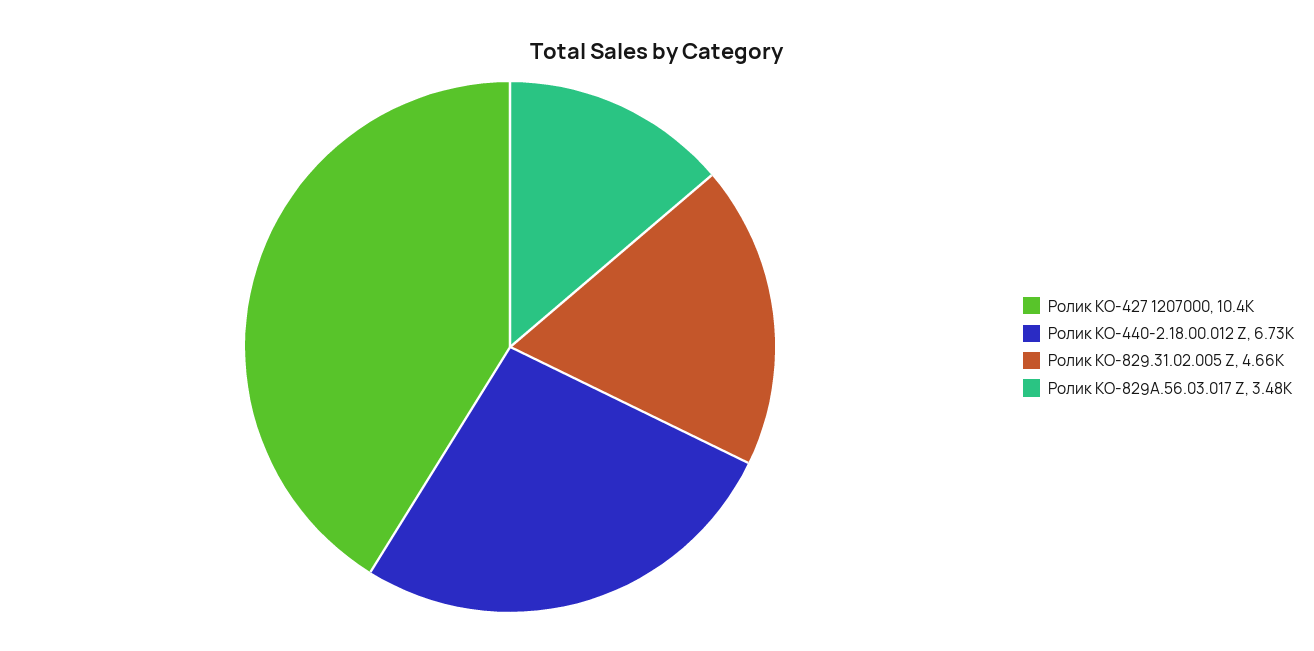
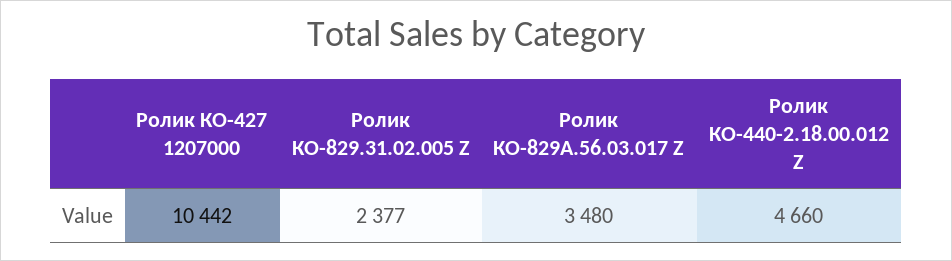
  {
    "Ролик КО-427 1207000": 10442,
-   "Ролик КО-440-2.18.00.012 Z": 6730,
+   "Ролик КО-440-2.18.00.012 Z": 4660,
-   "Ролик КО-829.31.02.005 Z": 4660,
+   "Ролик КО-829.31.02.005 Z": 2377,
    "Ролик КО-829А.56.03.017 Z": 3480
  }

